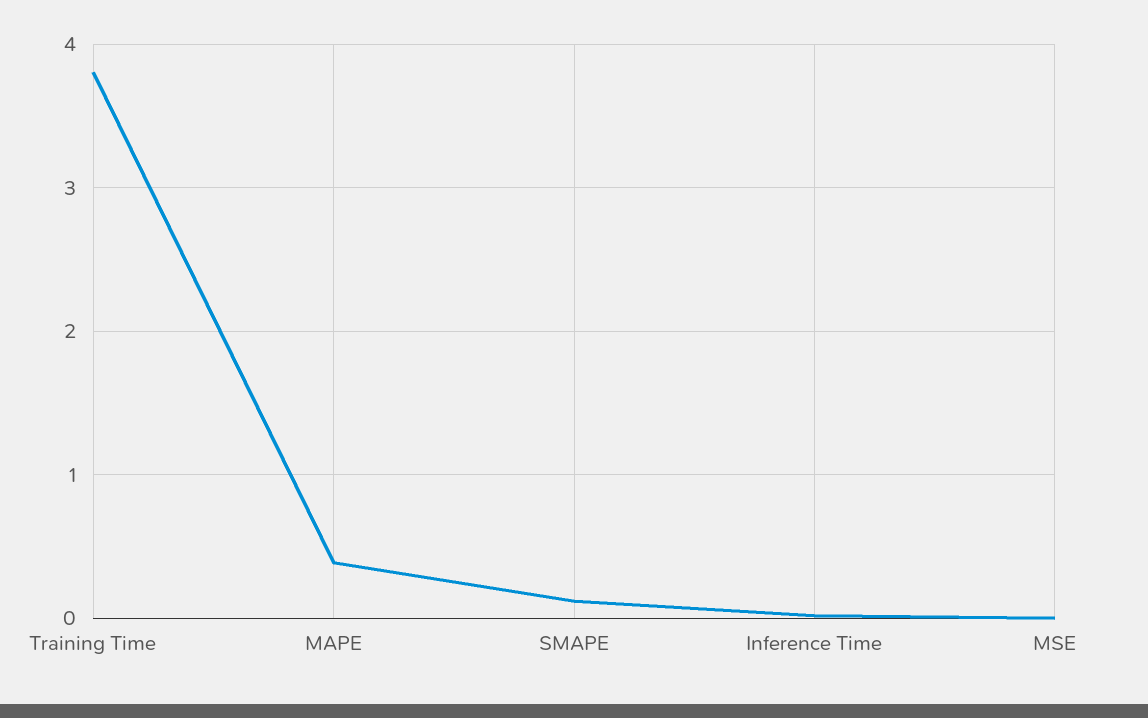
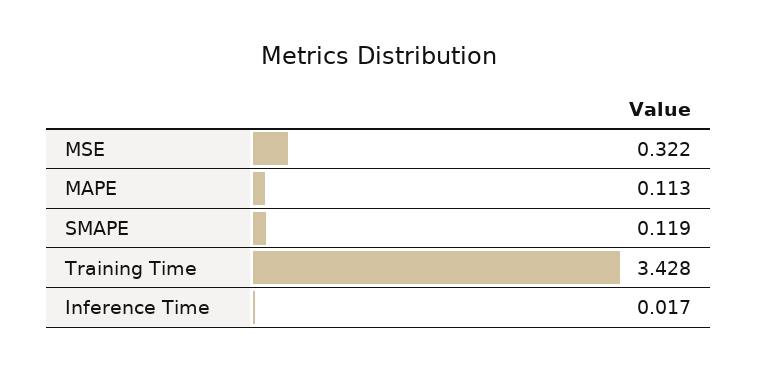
  {
-   "Training Time": 3.8,
+   "Training Time": 3.428,
-   "MAPE": 0.4,
+   "MAPE": 0.113,
    "SMAPE": 0.119,
    "Inference Time": 0.017,
-   "MSE": 0
+   "MSE": 0.322
  }

